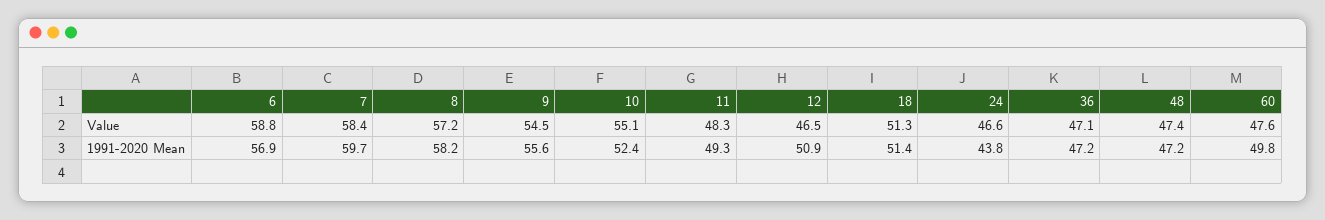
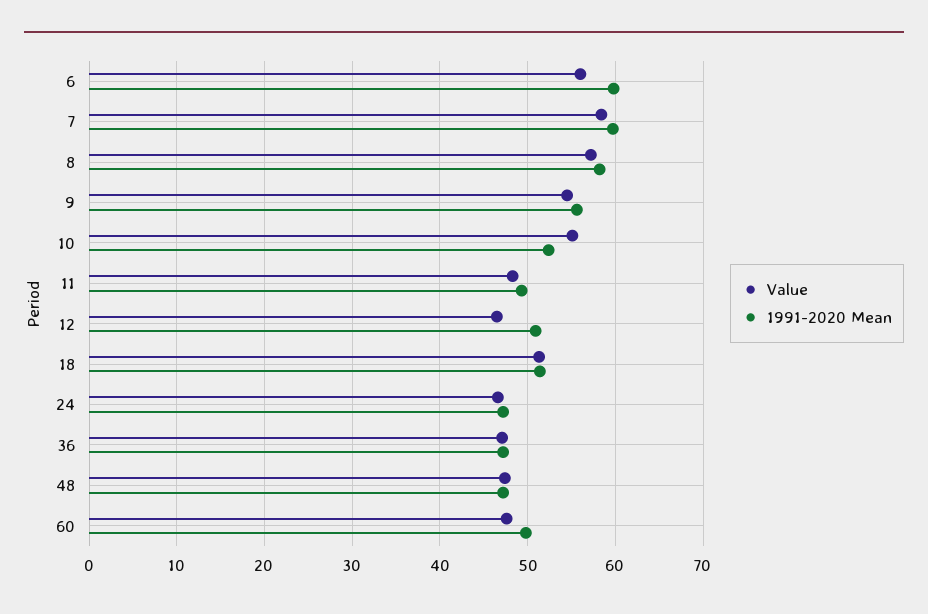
  {
    "Value": {
-     "6": 58.8,
+     "6": 56,
      "7": 58.4,
      "8": 57.2,
      "9": 54.5,
      "10": 55.1,
      "11": 48.3,
      "12": 46.5,
      "18": 51.3,
      "24": 46.6,
      "36": 47.1,
      "48": 47.4,
      "60": 47.6
    },
    "1991-2020 Mean": {
-     "6": 56.9,
+     "6": 60,
      "7": 59.7,
      "8": 58.2,
      "9": 55.6,
      "10": 52.4,
      "11": 49.3,
      "12": 50.9,
      "18": 51.4,
-     "24": 43.8,
+     "24": 47,
      "36": 47.2,
      "48": 47.2,
      "60": 49.8
    }
  }

